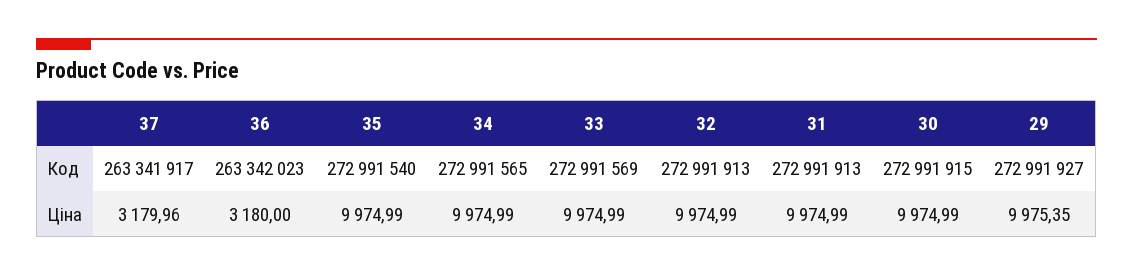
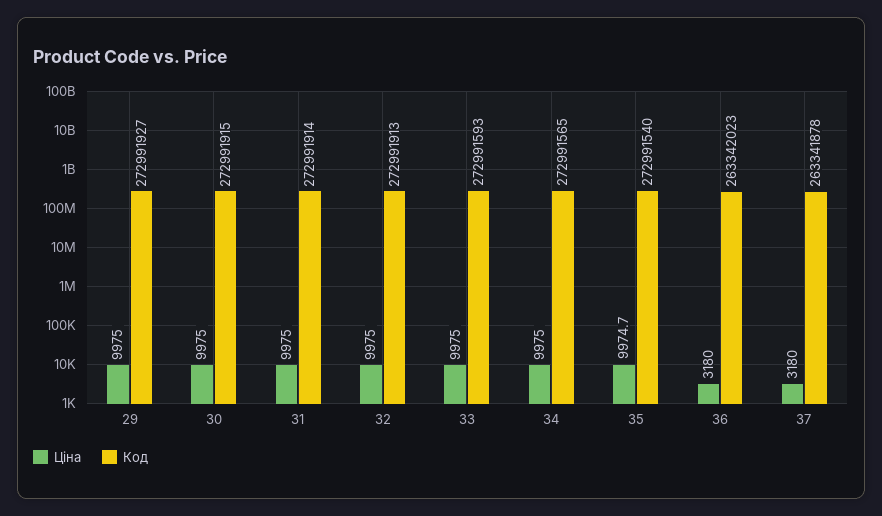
  {
    "Код": {
-     "37": 263341917,
+     "37": 263341878,
      "36": 263342023,
      "35": 272991540,
      "34": 272991565,
-     "33": 272991569,
+     "33": 272991593,
      "32": 272991913,
-     "31": 272991913,
+     "31": 272991914,
      "30": 272991915,
      "29": 272991927
    },
    "Ціна": {
      "37": 3179.96,
      "36": 3180,
-     "35": 9974.99,
+     "35": 9974.7,
      "34": 9974.99,
      "33": 9974.99,
      "32": 9974.99,
      "31": 9974.99,
      "30": 9974.99,
-     "29": 9975.35
+     "29": 9975
    }
  }

